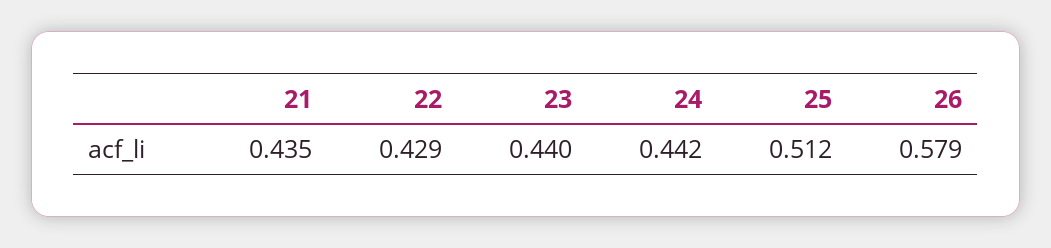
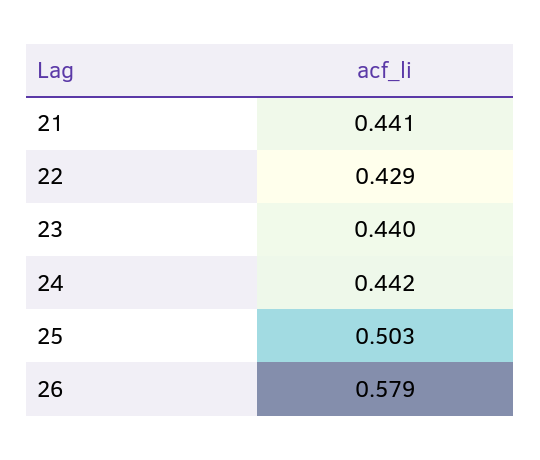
  {
-   "21": 0.435,
+   "21": 0.441,
    "22": 0.429,
    "23": 0.44,
    "24": 0.442,
-   "25": 0.512,
+   "25": 0.503,
    "26": 0.579
  }

